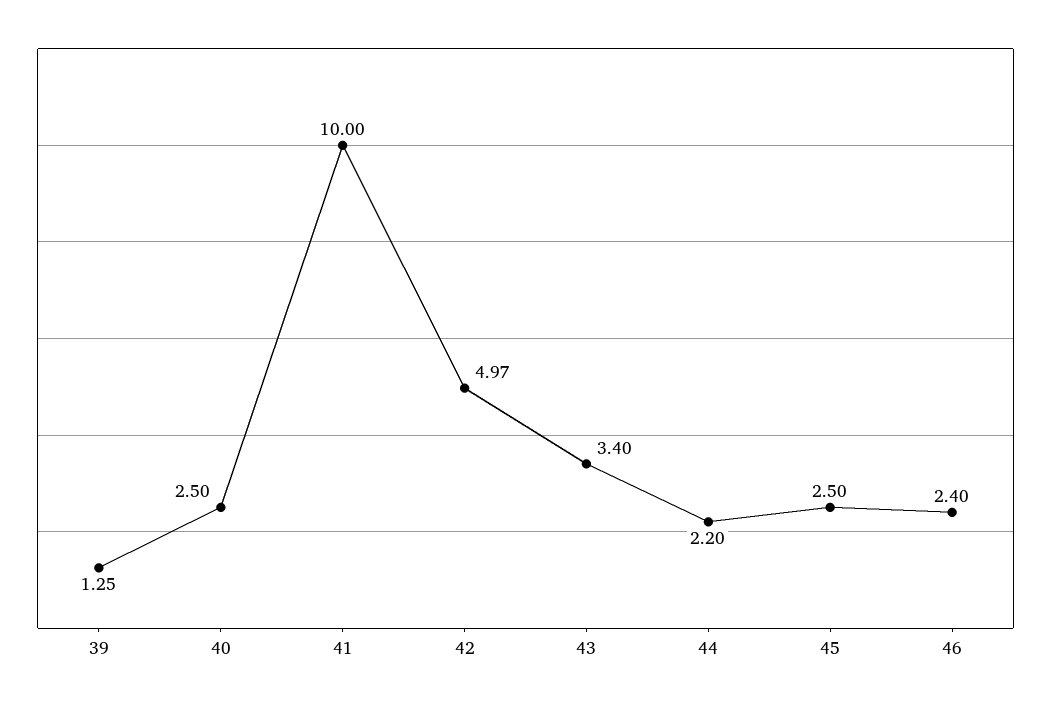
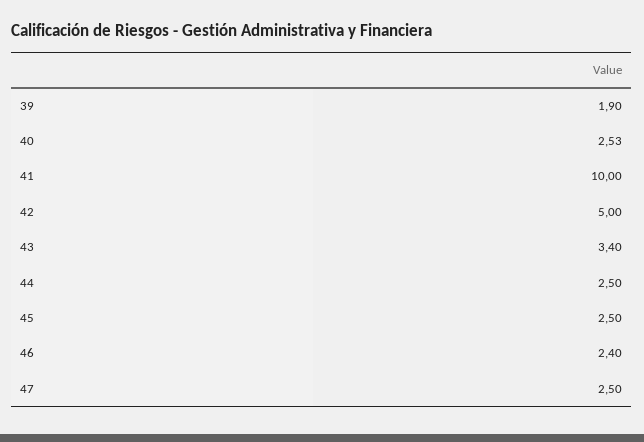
  {
-   "39": 1.25,
+   "39": 1.9,
-   "40": 2.5,
+   "40": 2.53,
    "41": 10,
-   "42": 4.97,
+   "42": 5,
    "43": 3.4,
-   "44": 2.2,
+   "44": 2.5,
    "45": 2.5,
-   "46": 2.4
+   "46": 2.4,
+   "47": 2.5
  }

